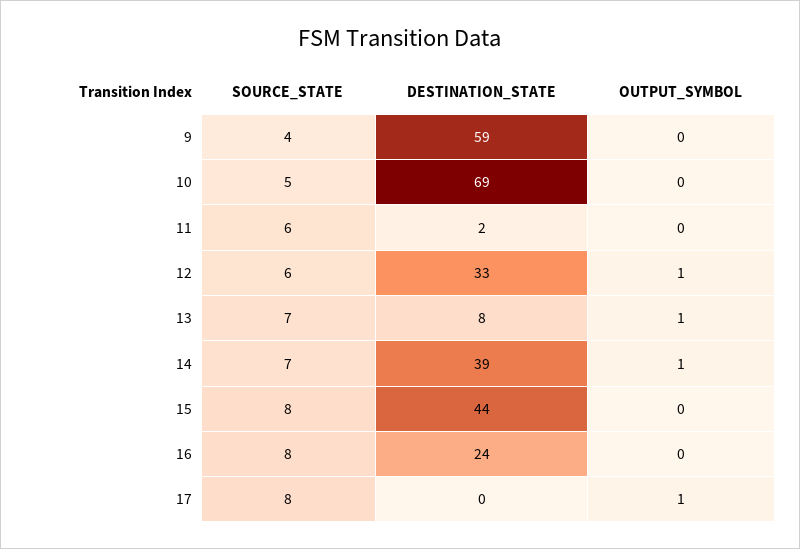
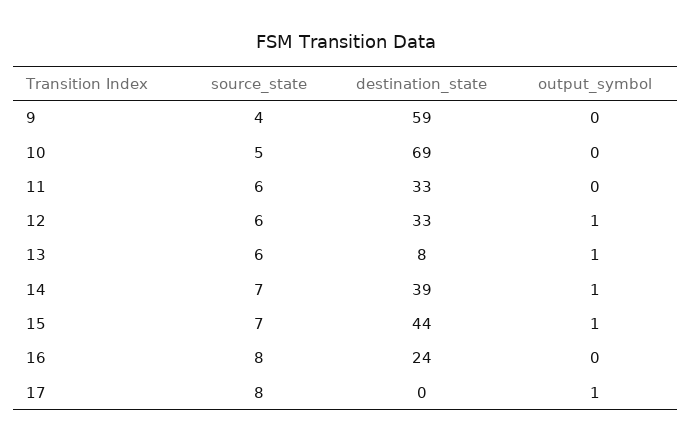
  {
    "SOURCE_STATE": {
      "9": 4,
      "10": 5,
      "11": 6,
      "12": 6,
-     "13": 7,
+     "13": 6,
      "14": 7,
-     "15": 8,
+     "15": 7,
      "16": 8,
      "17": 8
    },
    "DESTINATION_STATE": {
      "9": 59,
      "10": 69,
-     "11": 2,
+     "11": 33,
      "12": 33,
      "13": 8,
      "14": 39,
      "15": 44,
      "16": 24,
      "17": 0
    },
    "OUTPUT_SYMBOL": {
      "9": 0,
      "10": 0,
      "11": 0,
      "12": 1,
      "13": 1,
      "14": 1,
-     "15": 0,
+     "15": 1,
      "16": 0,
      "17": 1
    }
  }

